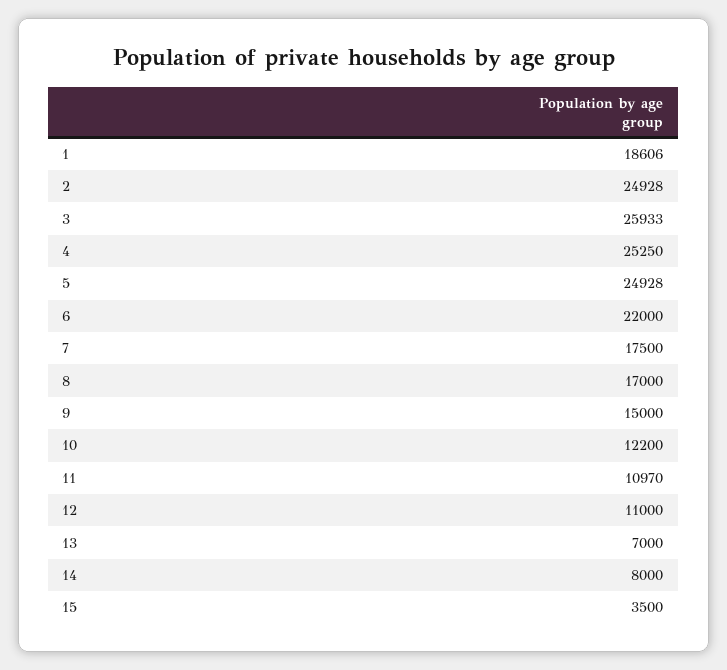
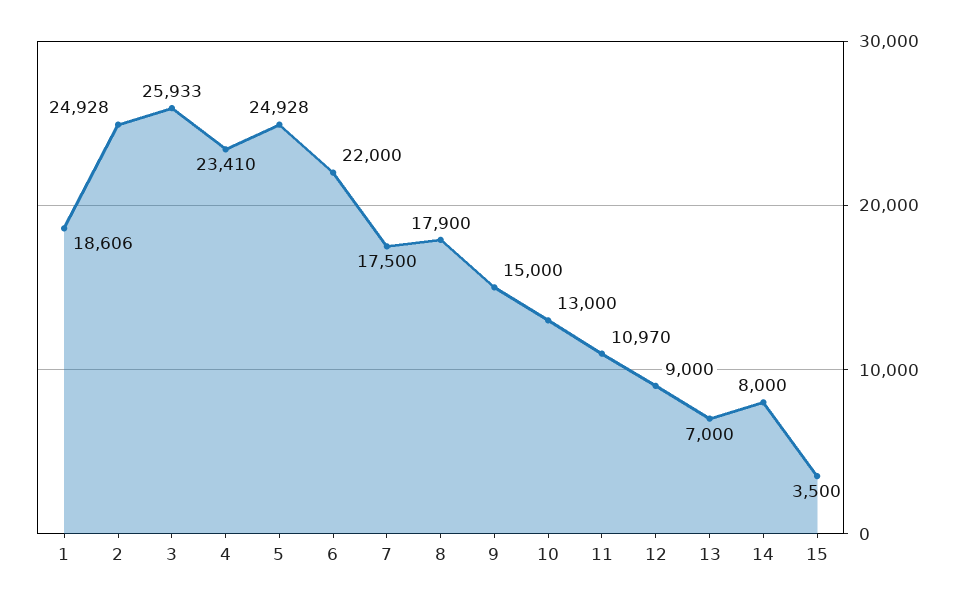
  {
    "1": 18606,
    "2": 24928,
    "3": 25933,
-   "4": 25250,
+   "4": 23410,
    "5": 24928,
    "6": 22000,
    "7": 17500,
-   "8": 17000,
+   "8": 17900,
    "9": 15000,
-   "10": 12200,
+   "10": 13000,
    "11": 10970,
-   "12": 11000,
+   "12": 9000,
    "13": 7000,
    "14": 8000,
    "15": 3500
  }

